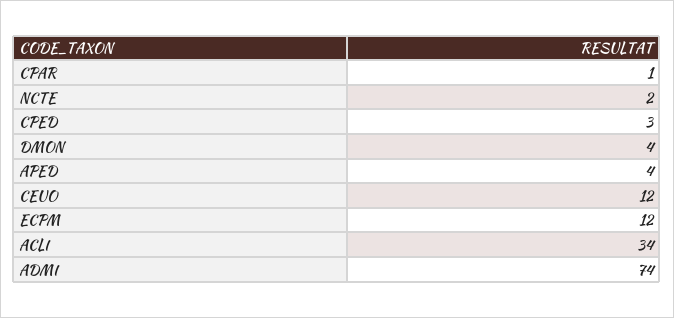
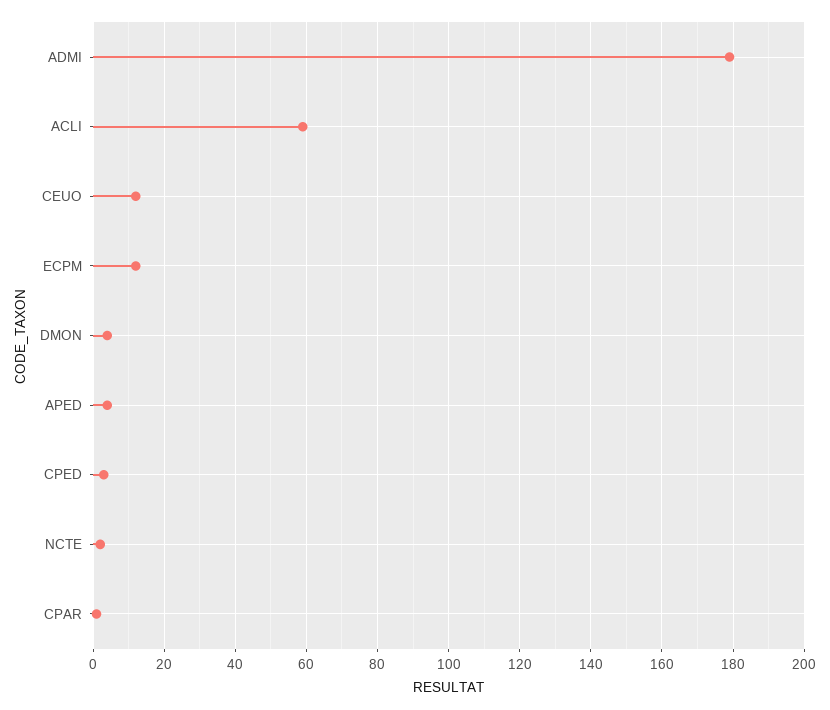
  {
    "CPAR": 1,
    "NCTE": 2,
    "CPED": 3,
    "DMON": 4,
    "APED": 4,
    "CEUO": 12,
    "ECPM": 12,
-   "ACLI": 34,
+   "ACLI": 60,
-   "ADMI": 74
+   "ADMI": 180
  }

